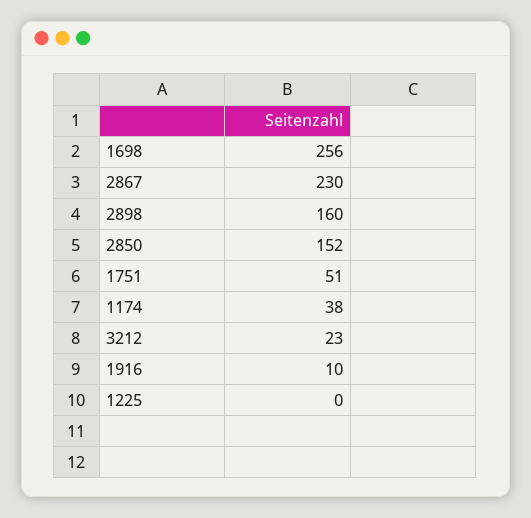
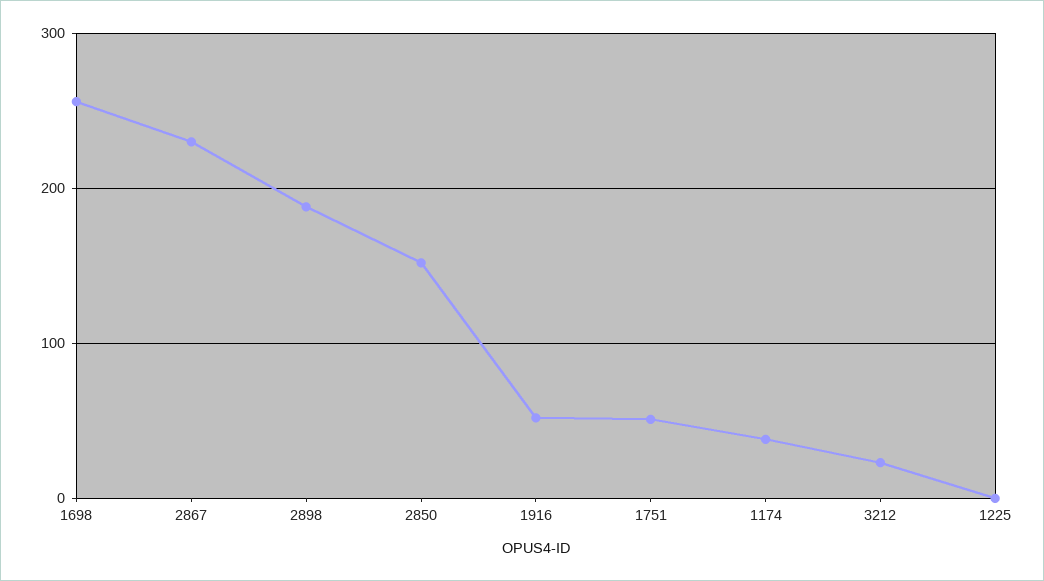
  {
    "1698": 256,
    "2867": 230,
-   "2898": 160,
+   "2898": 190,
    "2850": 152,
    "1751": 51,
    "1174": 38,
    "3212": 23,
-   "1916": 10,
+   "1916": 50,
    "1225": 0
  }

